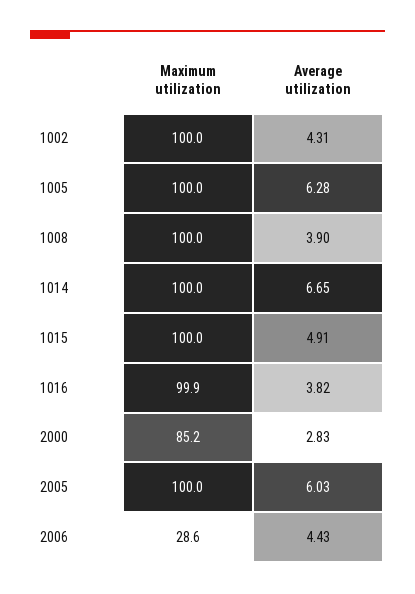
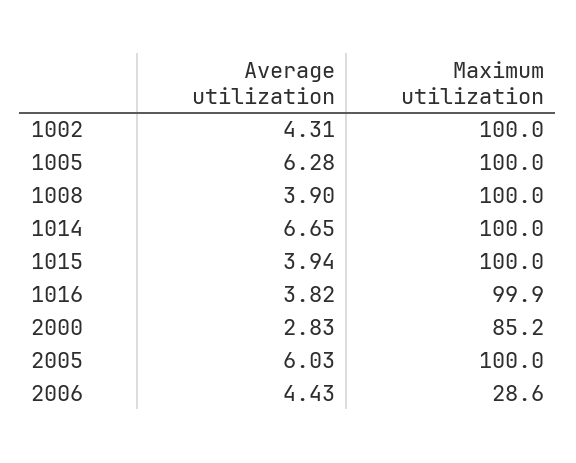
  {
    "Maximum utilization": {
      "1002": 100,
      "1005": 100,
      "1008": 100,
      "1014": 100,
      "1015": 100,
      "1016": 99.9,
      "2000": 85.2,
      "2005": 100,
      "2006": 28.6
    },
    "Average utilization": {
      "1002": 4.31,
      "1005": 6.28,
      "1008": 3.9,
      "1014": 6.65,
-     "1015": 4.91,
+     "1015": 3.94,
      "1016": 3.82,
      "2000": 2.83,
      "2005": 6.03,
      "2006": 4.43
    }
  }

